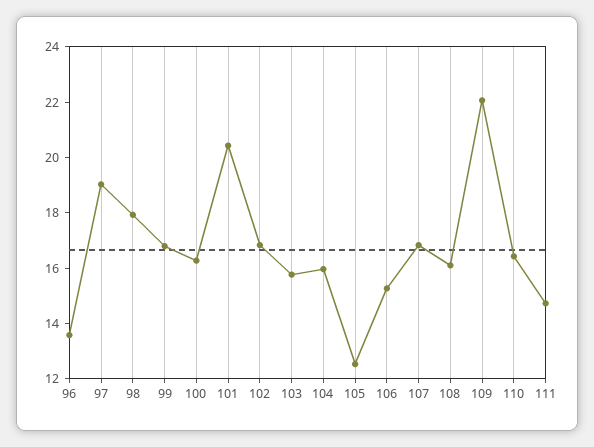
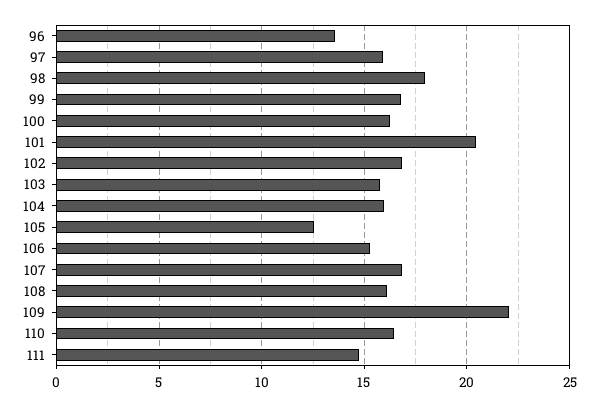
  {
    "96": 13.5,
-   "97": 19,
+   "97": 16,
    "98": 18,
    "99": 17,
    "100": 16.5,
    "101": 20.5,
    "102": 17,
    "103": 16,
    "104": 16,
    "105": 12.5,
    "106": 15.5,
    "107": 17,
    "108": 16,
    "109": 22,
    "110": 16.5,
    "111": 14.5
  }

